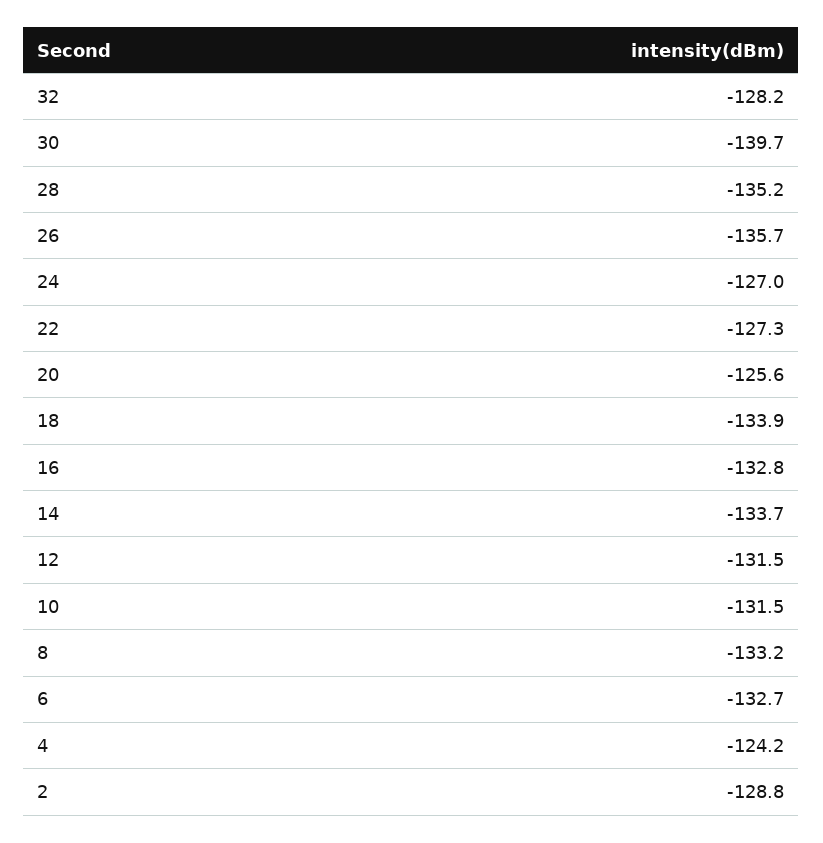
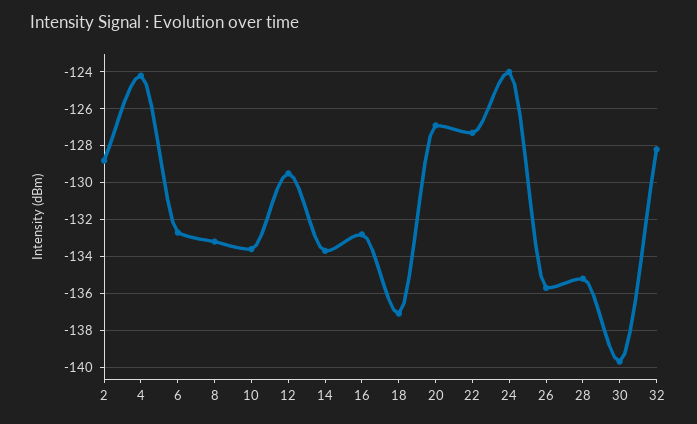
  {
    "32": -128.2,
    "30": -139.7,
    "28": -135.2,
    "26": -135.7,
-   "24": -127,
+   "24": -124,
    "22": -127.3,
-   "20": -125.6,
+   "20": -127,
-   "18": -133.9,
+   "18": -137,
    "16": -132.8,
    "14": -133.7,
-   "12": -131.5,
+   "12": -129.5,
-   "10": -131.5,
+   "10": -133.5,
    "8": -133.2,
    "6": -132.7,
    "4": -124.2,
    "2": -128.8
  }

